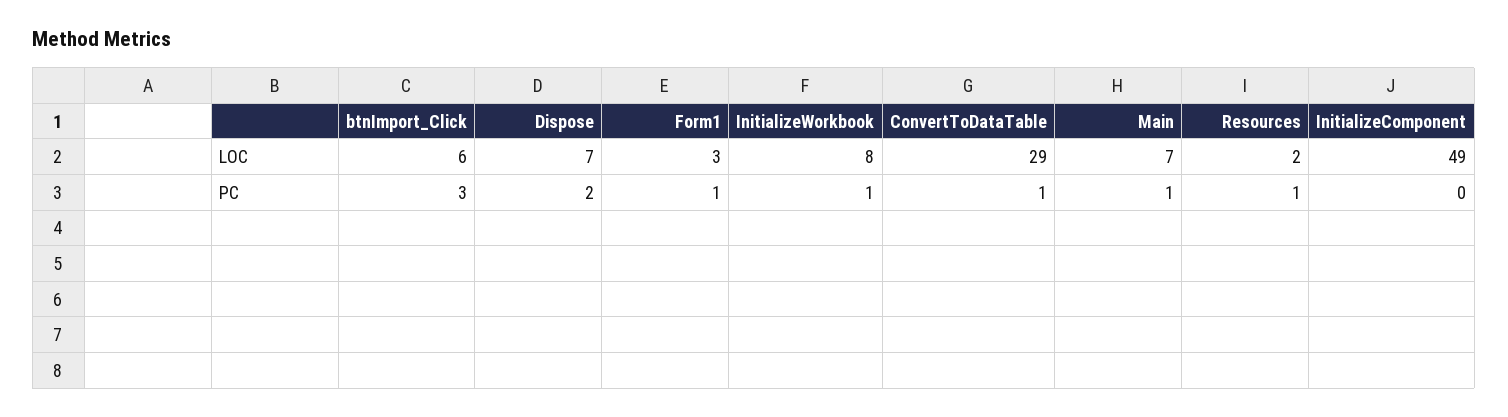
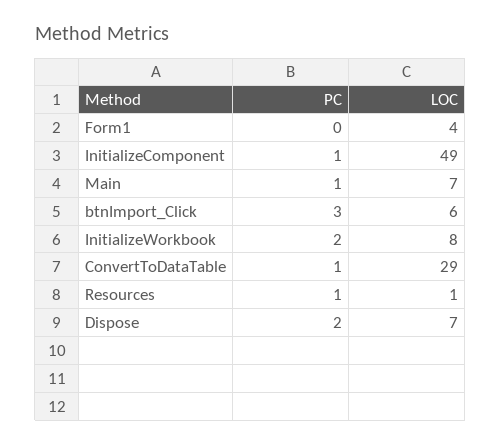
  {
    "btnImport_Click": {
      "LOC": 6,
      "PC": 3
    },
    "Dispose": {
      "LOC": 7,
      "PC": 2
    },
    "Form1": {
-     "LOC": 3,
+     "LOC": 4,
-     "PC": 1
+     "PC": 0
    },
    "InitializeWorkbook": {
      "LOC": 8,
-     "PC": 1
+     "PC": 2
    },
    "ConvertToDataTable": {
      "LOC": 29,
      "PC": 1
    },
    "Main": {
      "LOC": 7,
      "PC": 1
    },
    "Resources": {
-     "LOC": 2,
+     "LOC": 1,
      "PC": 1
    },
    "InitializeComponent": {
      "LOC": 49,
-     "PC": 0
+     "PC": 1
    }
  }

